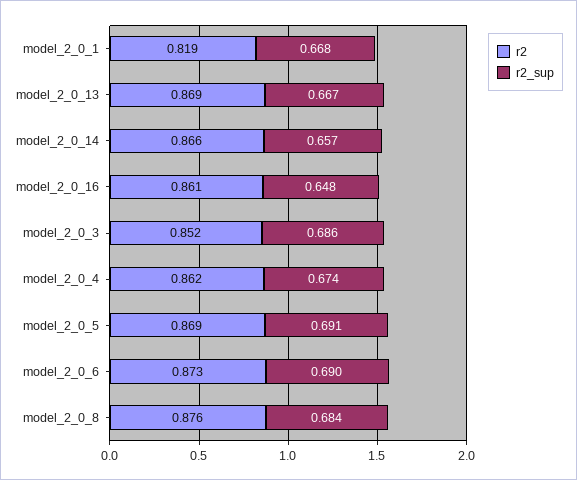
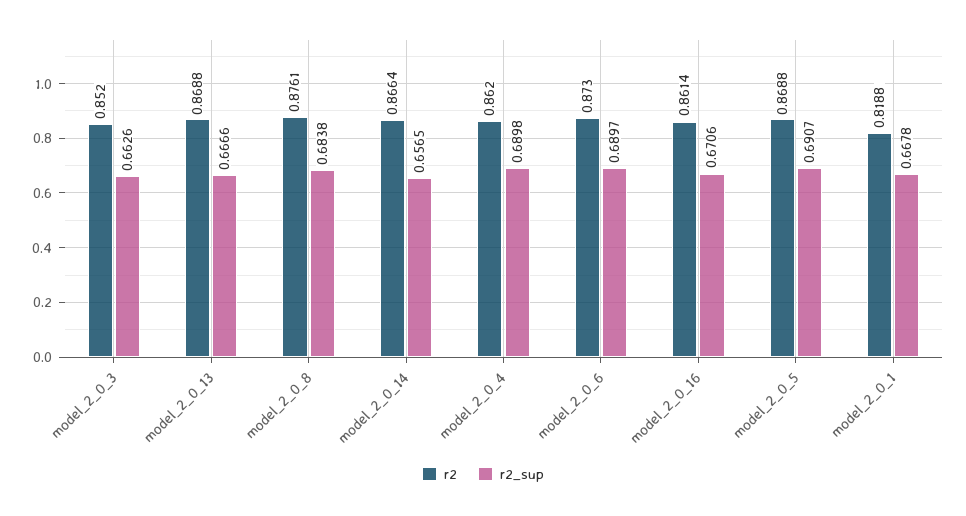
  {
    "r2": {
      "model_2_0_1": 0.8188,
      "model_2_0_13": 0.8688,
      "model_2_0_14": 0.8664,
      "model_2_0_16": 0.8614,
      "model_2_0_3": 0.852,
      "model_2_0_4": 0.862,
      "model_2_0_5": 0.8688,
      "model_2_0_6": 0.873,
      "model_2_0_8": 0.8761
    },
    "r2_sup": {
      "model_2_0_1": 0.6678,
      "model_2_0_13": 0.6666,
      "model_2_0_14": 0.6565,
-     "model_2_0_16": 0.648,
+     "model_2_0_16": 0.6706,
-     "model_2_0_3": 0.686,
+     "model_2_0_3": 0.6626,
-     "model_2_0_4": 0.674,
+     "model_2_0_4": 0.6898,
      "model_2_0_5": 0.6907,
      "model_2_0_6": 0.6897,
      "model_2_0_8": 0.6838
    }
  }

